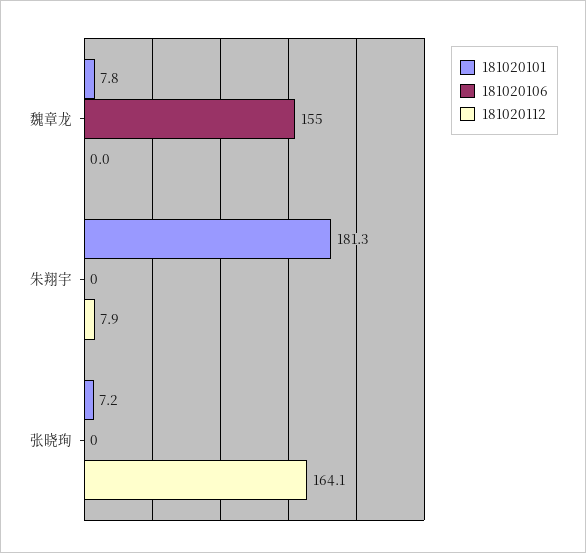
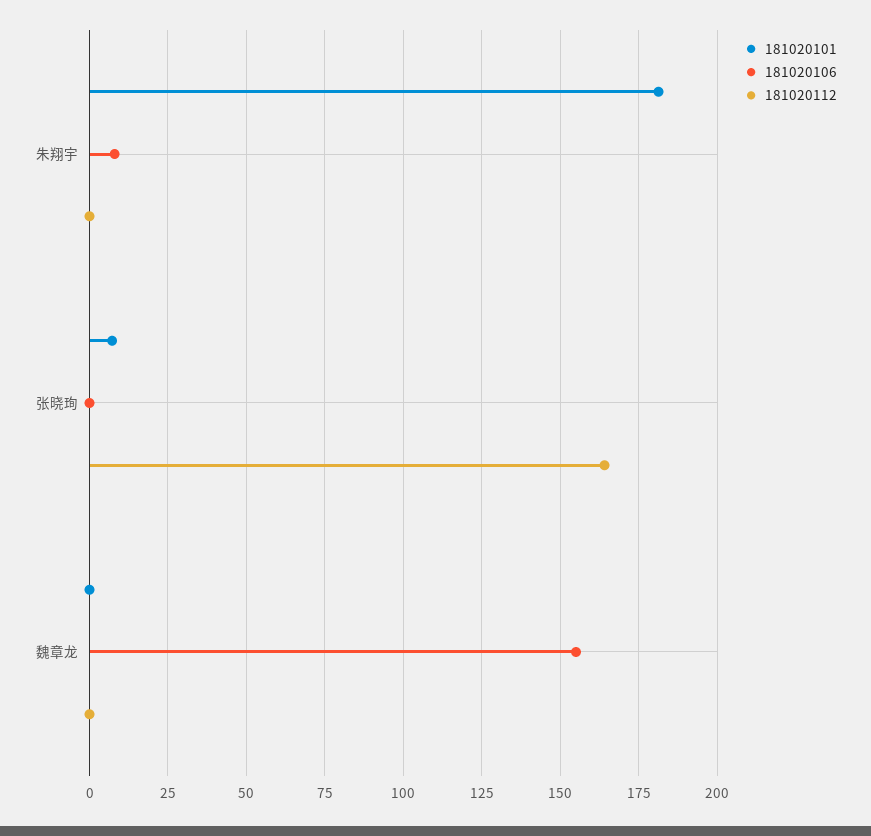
  {
    "181020101": {
-     "魏章龙": 7.8,
+     "魏章龙": 0,
      "朱翔宇": 181.3,
      "张晓珣": 7.2
    },
    "181020106": {
      "魏章龙": 155,
-     "朱翔宇": 0,
+     "朱翔宇": 7.5,
      "张晓珣": 0
    },
    "181020112": {
      "魏章龙": 0,
-     "朱翔宇": 7.9,
+     "朱翔宇": 0,
      "张晓珣": 164.1
    }
  }

